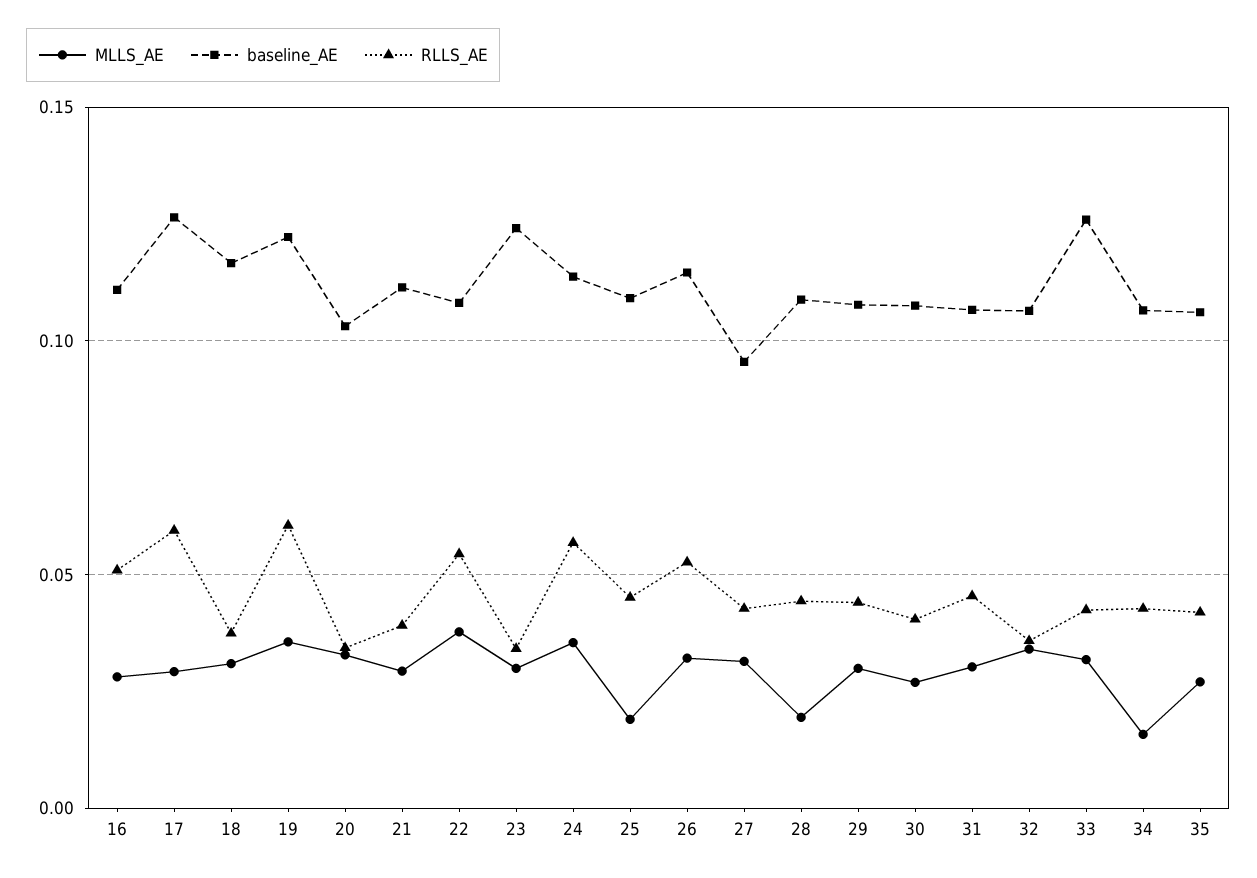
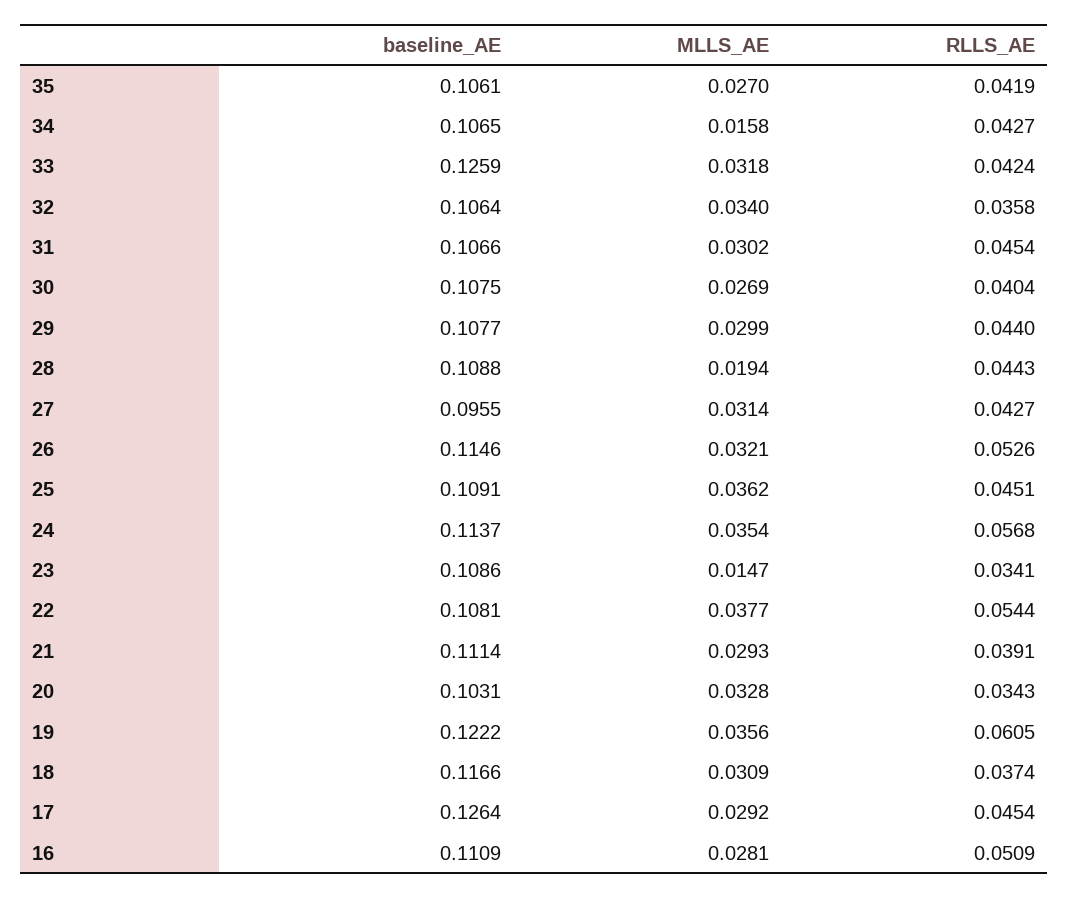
  {
    "MLLS_AE": {
      "16": 0.0281,
      "17": 0.0292,
      "18": 0.0309,
      "19": 0.0356,
      "20": 0.0328,
      "21": 0.0293,
      "22": 0.0377,
-     "23": 0.03,
+     "23": 0.0147,
      "24": 0.0354,
-     "25": 0.02,
+     "25": 0.0362,
      "26": 0.0321,
      "27": 0.0314,
      "28": 0.0194,
      "29": 0.0299,
      "30": 0.0269,
      "31": 0.0302,
      "32": 0.034,
      "33": 0.0318,
      "34": 0.0158,
      "35": 0.027
    },
    "baseline_AE": {
      "16": 0.1109,
      "17": 0.1264,
      "18": 0.1166,
      "19": 0.1222,
      "20": 0.1031,
      "21": 0.1114,
      "22": 0.1081,
-     "23": 0.125,
+     "23": 0.1086,
      "24": 0.1137,
      "25": 0.1091,
      "26": 0.1146,
      "27": 0.0955,
      "28": 0.1088,
      "29": 0.1077,
      "30": 0.1075,
      "31": 0.1066,
      "32": 0.1064,
      "33": 0.1259,
      "34": 0.1065,
      "35": 0.1061
    },
    "RLLS_AE": {
      "16": 0.0509,
-     "17": 0.06,
+     "17": 0.0454,
      "18": 0.0374,
      "19": 0.0605,
      "20": 0.0343,
      "21": 0.0391,
      "22": 0.0544,
      "23": 0.0341,
      "24": 0.0568,
      "25": 0.0451,
      "26": 0.0526,
      "27": 0.0427,
      "28": 0.0443,
      "29": 0.044,
      "30": 0.0404,
      "31": 0.0454,
      "32": 0.0358,
      "33": 0.0424,
      "34": 0.0427,
      "35": 0.0419
    }
  }

